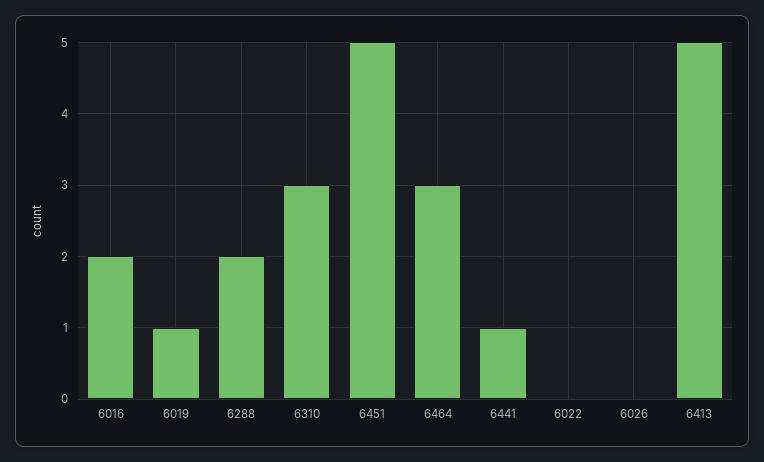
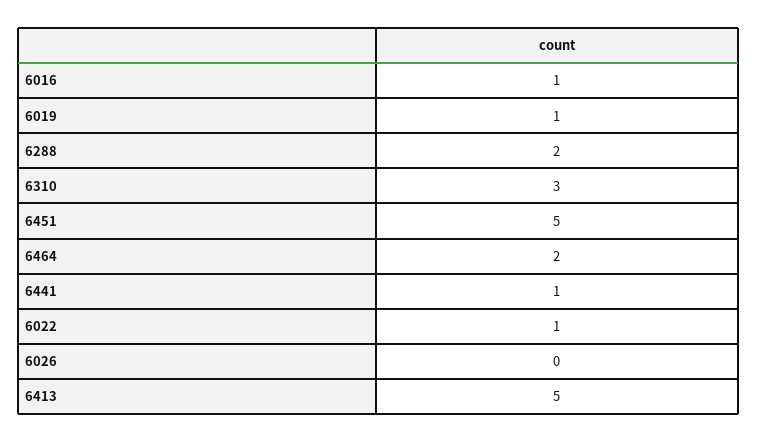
  {
-   "6016": 2,
+   "6016": 1,
    "6019": 1,
    "6288": 2,
    "6310": 3,
    "6451": 5,
-   "6464": 3,
+   "6464": 2,
    "6441": 1,
-   "6022": 0,
+   "6022": 1,
    "6026": 0,
    "6413": 5
  }

